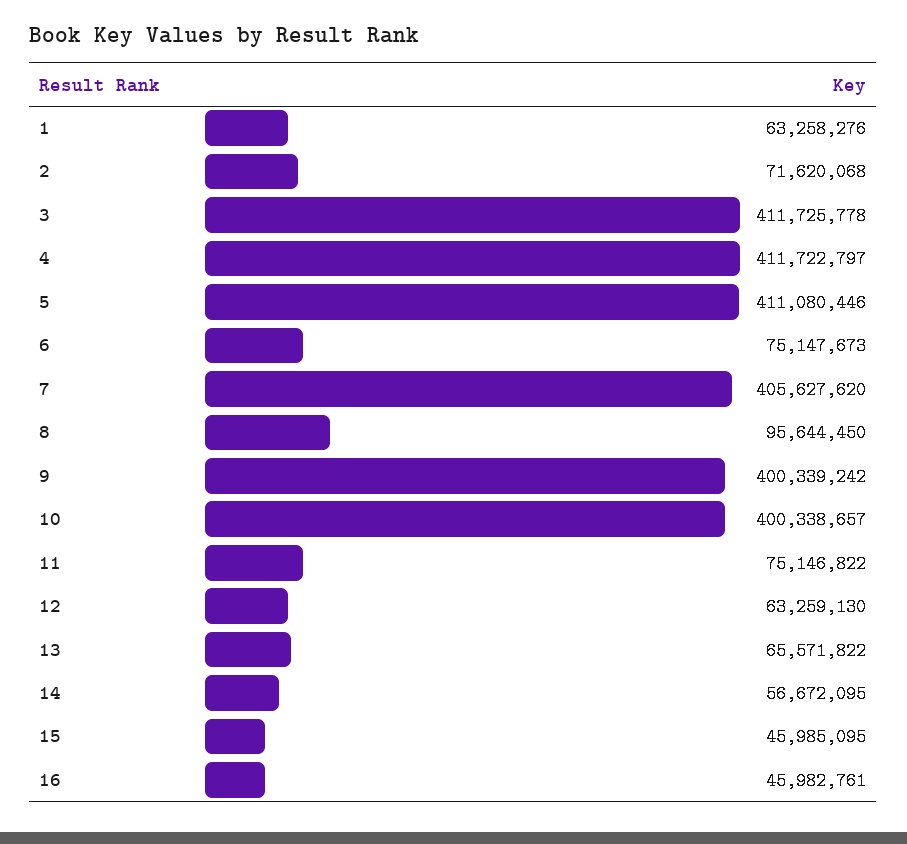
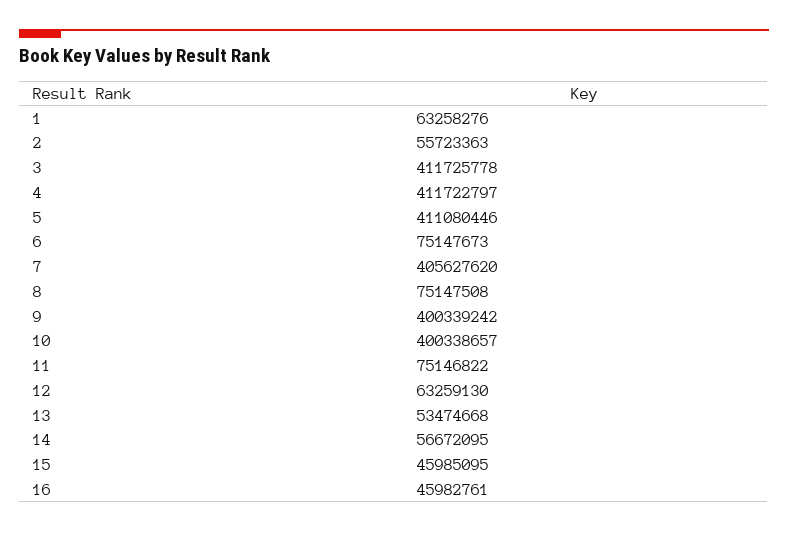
  {
    "1": 63258276,
-   "2": 71620068,
+   "2": 55723363,
    "3": 411725778,
    "4": 411722797,
    "5": 411080446,
    "6": 75147673,
    "7": 405627620,
-   "8": 95644450,
+   "8": 75147508,
    "9": 400339242,
    "10": 400338657,
    "11": 75146822,
    "12": 63259130,
-   "13": 65571822,
+   "13": 53474668,
    "14": 56672095,
    "15": 45985095,
    "16": 45982761
  }

